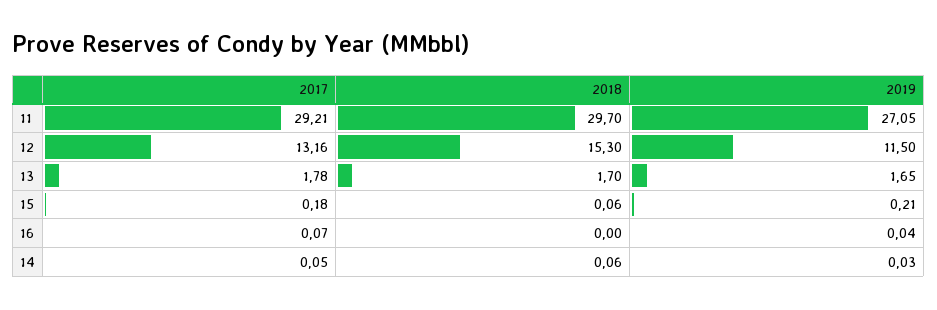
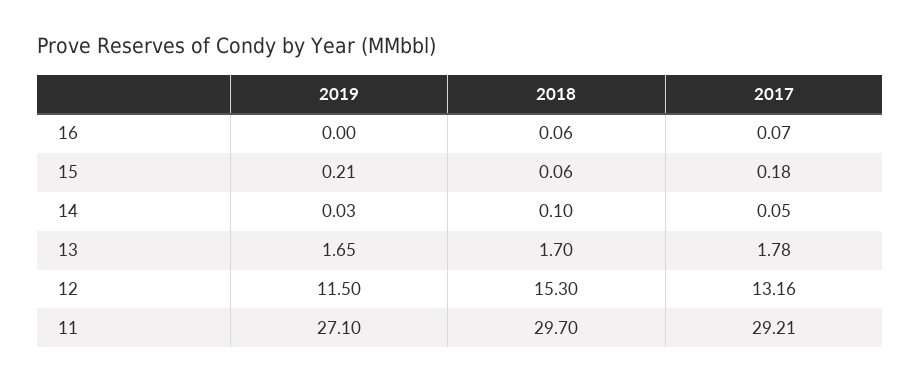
  {
    "2017": {
      "11": 29.21,
      "12": 13.16,
      "13": 1.78,
      "15": 0.18,
      "16": 0.07,
      "14": 0.05
    },
    "2018": {
      "11": 29.7,
      "12": 15.3,
      "13": 1.7,
      "15": 0.06,
-     "16": 0,
+     "16": 0.06,
-     "14": 0.06
+     "14": 0.1
    },
    "2019": {
-     "11": 27.05,
+     "11": 27.1,
      "12": 11.5,
      "13": 1.65,
      "15": 0.21,
-     "16": 0.04,
+     "16": 0,
      "14": 0.03
    }
  }

